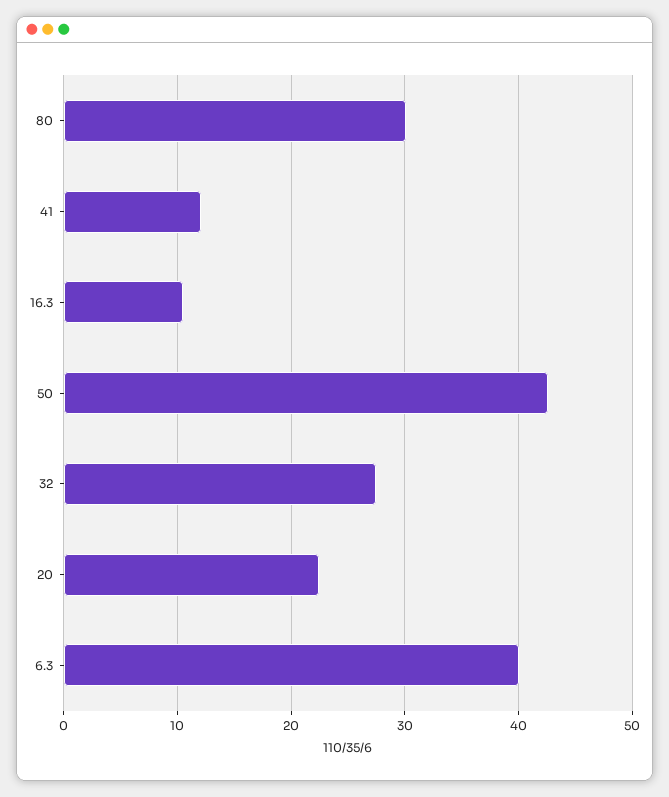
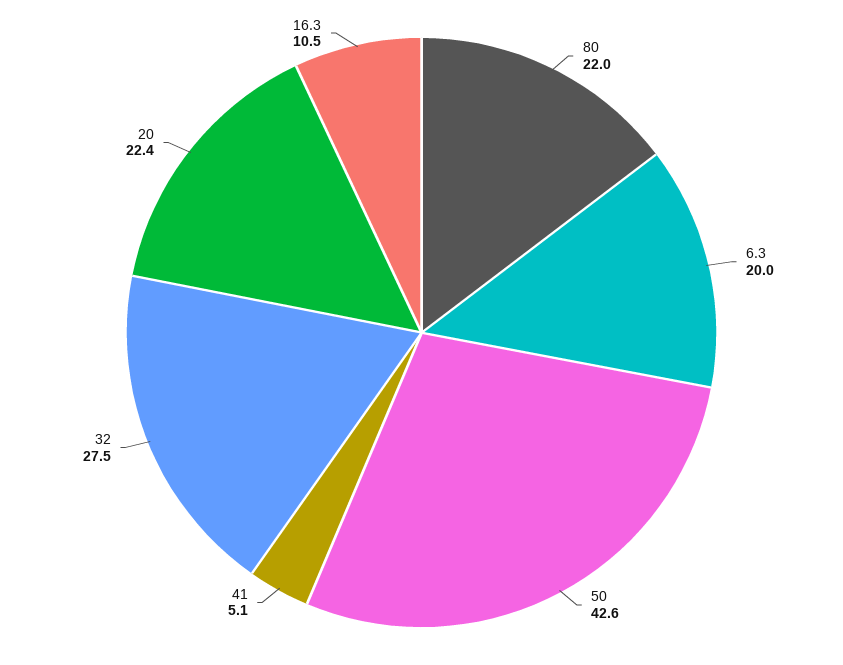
  {
-   "80": 30,
+   "80": 22,
-   "41": 12,
+   "41": 5.1,
    "16.3": 10.5,
    "50": 42.6,
    "32": 27.5,
    "20": 22.4,
-   "6.3": 40
+   "6.3": 20
  }

